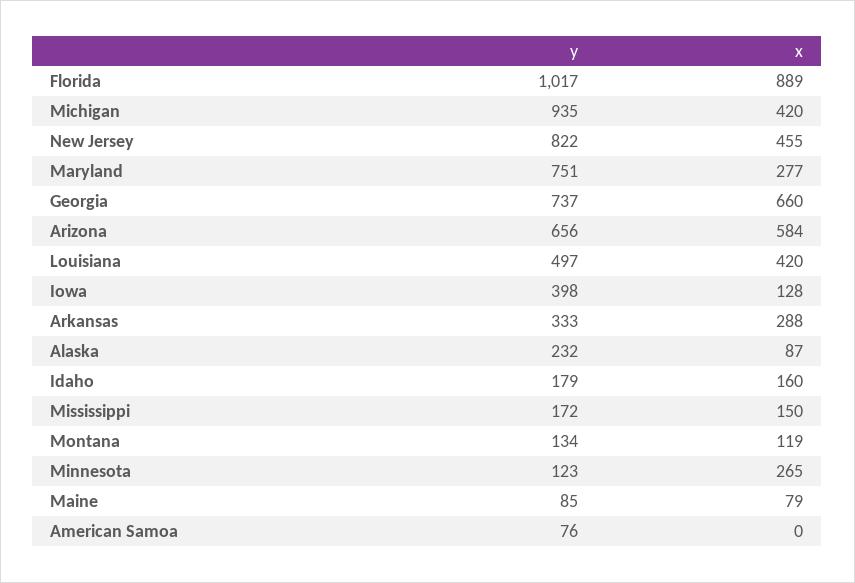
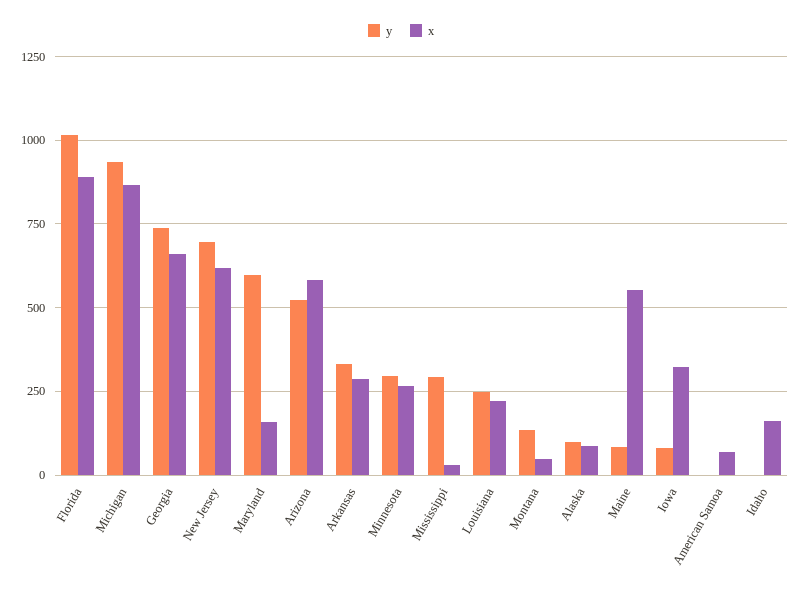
  {
    "y": {
      "Florida": 1017,
      "Michigan": 935,
-     "New Jersey": 822,
+     "New Jersey": 700,
-     "Maryland": 751,
+     "Maryland": 600,
      "Georgia": 737,
-     "Arizona": 656,
+     "Arizona": 525,
-     "Louisiana": 497,
+     "Louisiana": 250,
-     "Iowa": 398,
+     "Iowa": 75,
      "Arkansas": 333,
-     "Alaska": 232,
+     "Alaska": 100,
-     "Idaho": 179,
+     "Idaho": 0,
-     "Mississippi": 172,
+     "Mississippi": 300,
      "Montana": 134,
-     "Minnesota": 123,
+     "Minnesota": 300,
      "Maine": 85,
-     "American Samoa": 76
+     "American Samoa": 0
    },
    "x": {
      "Florida": 889,
-     "Michigan": 420,
+     "Michigan": 875,
-     "New Jersey": 455,
+     "New Jersey": 625,
-     "Maryland": 277,
+     "Maryland": 150,
      "Georgia": 660,
      "Arizona": 584,
-     "Louisiana": 420,
+     "Louisiana": 225,
-     "Iowa": 128,
+     "Iowa": 325,
      "Arkansas": 288,
      "Alaska": 87,
      "Idaho": 160,
-     "Mississippi": 150,
+     "Mississippi": 25,
-     "Montana": 119,
+     "Montana": 50,
      "Minnesota": 265,
-     "Maine": 79,
+     "Maine": 550,
-     "American Samoa": 0
+     "American Samoa": 75
    }
  }

